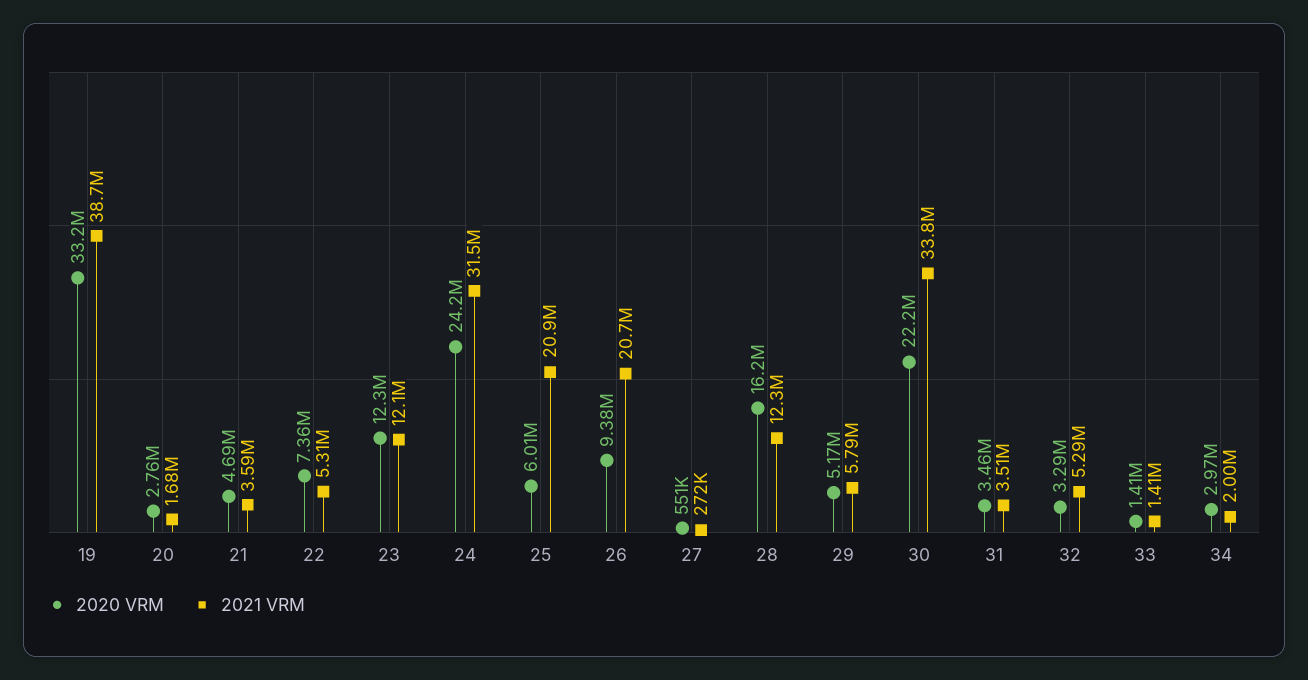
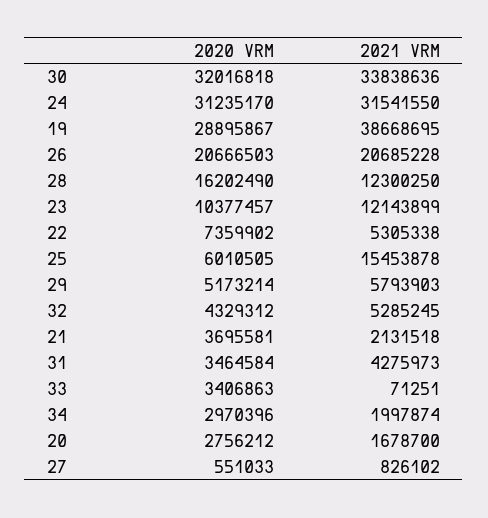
  {
    "2020 VRM": {
-     "19": 33200000,
+     "19": 28895867,
      "20": 2756212,
-     "21": 4690000,
+     "21": 3695581,
      "22": 7359902,
-     "23": 12300000,
+     "23": 10377457,
-     "24": 24200000,
+     "24": 31235170,
      "25": 6010505,
-     "26": 9380000,
+     "26": 20666503,
      "27": 551033,
      "28": 16202490,
      "29": 5173214,
-     "30": 22200000,
+     "30": 32016818,
      "31": 3464584,
-     "32": 3290000,
+     "32": 4329312,
-     "33": 1410000,
+     "33": 3406863,
      "34": 2970396
    },
    "2021 VRM": {
      "19": 38668695,
      "20": 1678700,
-     "21": 3590000,
+     "21": 2131518,
      "22": 5305338,
      "23": 12143899,
      "24": 31541550,
-     "25": 20900000,
+     "25": 15453878,
      "26": 20685228,
-     "27": 272000,
+     "27": 826102,
      "28": 12300250,
      "29": 5793903,
      "30": 33838636,
-     "31": 3510000,
+     "31": 4275973,
      "32": 5285245,
-     "33": 1410000,
+     "33": 71251,
      "34": 1997874
    }
  }

